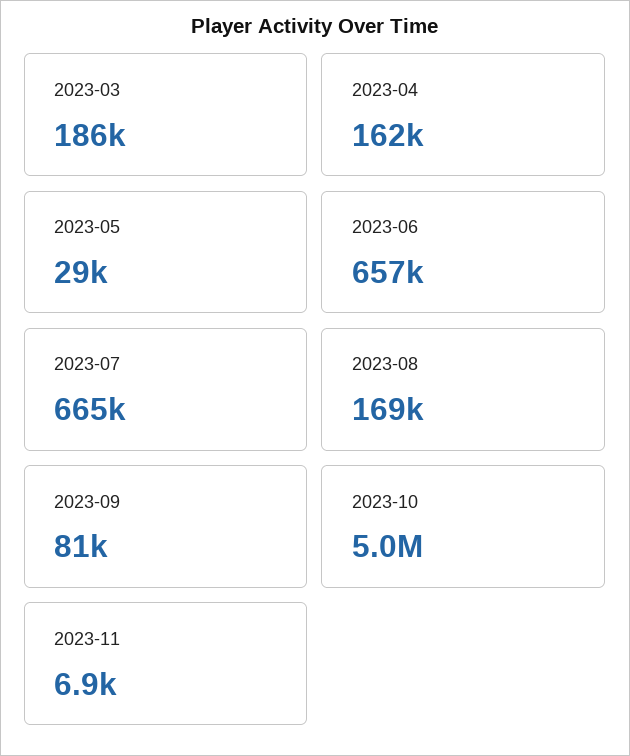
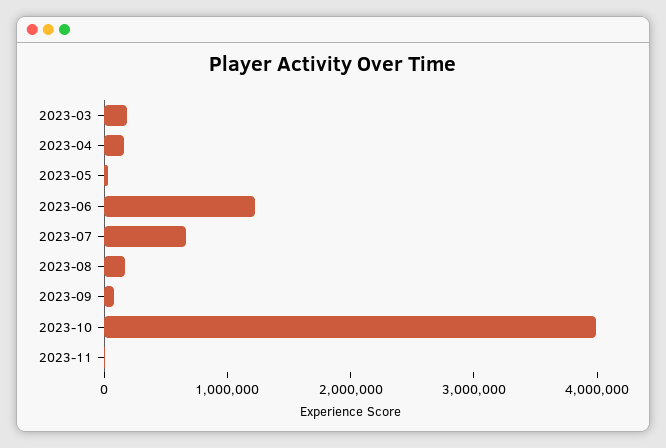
  {
    "2023-03": 186000,
    "2023-04": 162000,
    "2023-05": 29000,
-   "2023-06": 657000,
+   "2023-06": 1200000,
    "2023-07": 665000,
    "2023-08": 169000,
    "2023-09": 81000,
-   "2023-10": 5000000,
+   "2023-10": 4000000,
    "2023-11": 6900
  }

